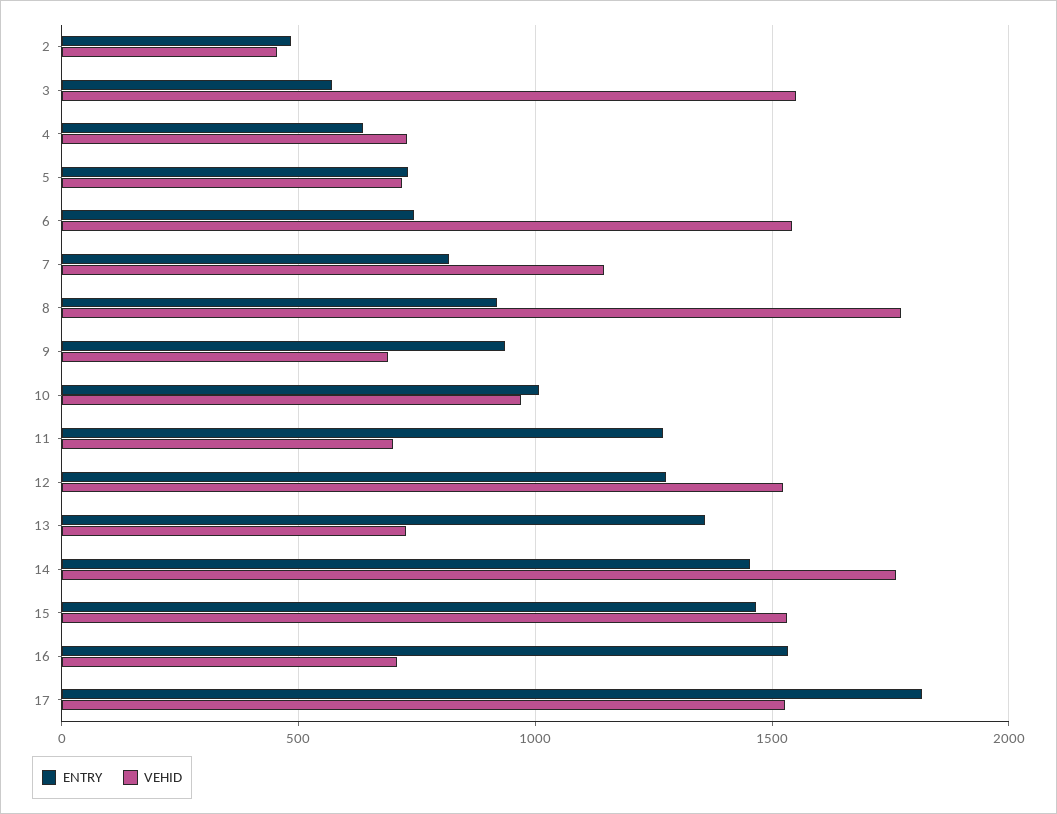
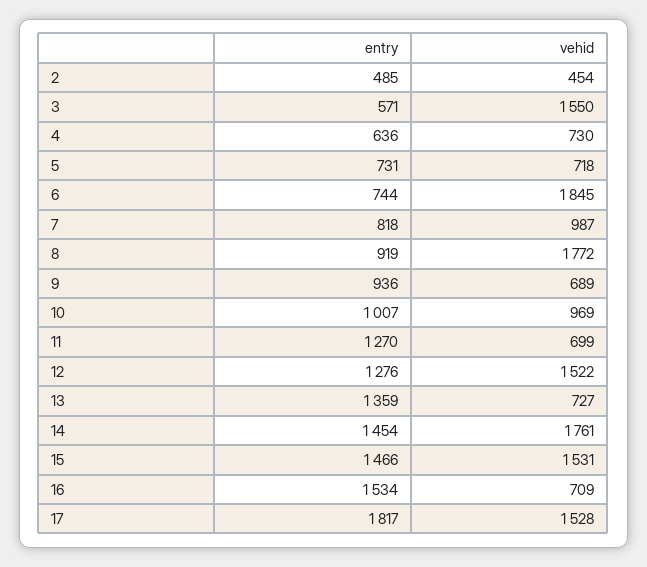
  {
    "ENTRY": {
      "2": 485,
      "3": 571,
      "4": 636,
      "5": 731,
      "6": 744,
      "7": 818,
      "8": 919,
      "9": 936,
      "10": 1007,
      "11": 1270,
      "12": 1276,
      "13": 1359,
      "14": 1454,
      "15": 1466,
      "16": 1534,
      "17": 1817
    },
    "VEHID": {
      "2": 454,
      "3": 1550,
      "4": 730,
      "5": 718,
-     "6": 1550,
+     "6": 1845,
-     "7": 1150,
+     "7": 987,
      "8": 1772,
      "9": 689,
      "10": 969,
      "11": 699,
      "12": 1522,
      "13": 727,
      "14": 1761,
      "15": 1531,
      "16": 709,
      "17": 1528
    }
  }

